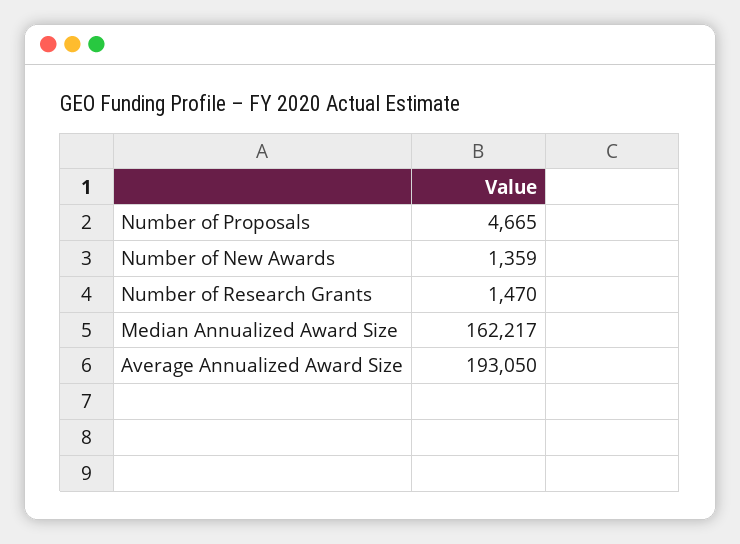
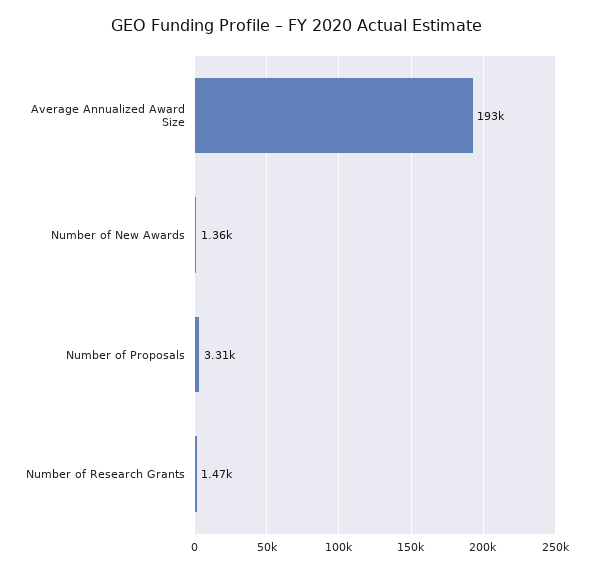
  {
-   "Number of Proposals": 4665,
+   "Number of Proposals": 3310,
    "Number of New Awards": 1359,
    "Number of Research Grants": 1470,
-   "Median Annualized Award Size": 162217,
    "Average Annualized Award Size": 193050
  }

